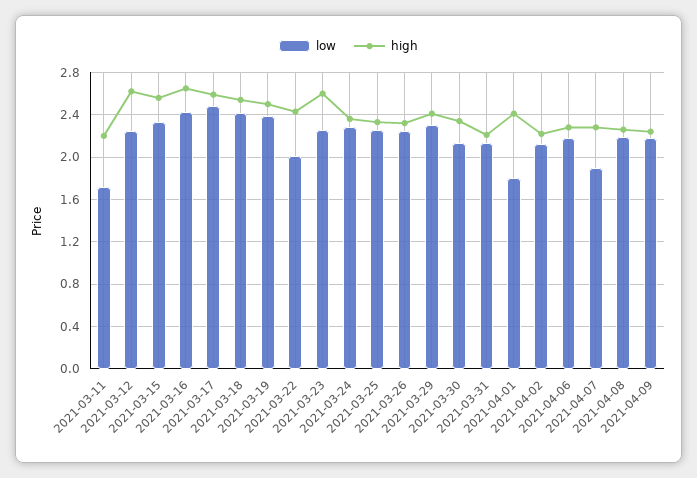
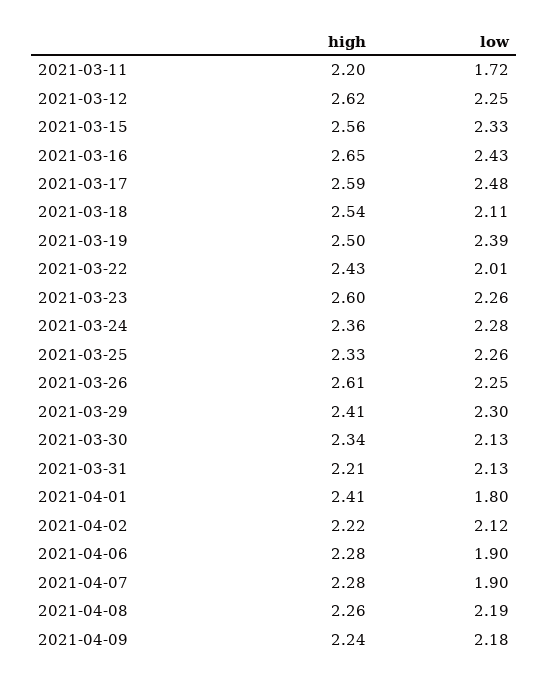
  {
    "low": {
      "2021-03-11": 1.72,
      "2021-03-12": 2.25,
      "2021-03-15": 2.33,
      "2021-03-16": 2.43,
      "2021-03-17": 2.48,
-     "2021-03-18": 2.4,
+     "2021-03-18": 2.11,
      "2021-03-19": 2.39,
      "2021-03-22": 2.01,
      "2021-03-23": 2.26,
      "2021-03-24": 2.28,
      "2021-03-25": 2.26,
      "2021-03-26": 2.25,
      "2021-03-29": 2.3,
      "2021-03-30": 2.13,
      "2021-03-31": 2.13,
      "2021-04-01": 1.8,
      "2021-04-02": 2.12,
-     "2021-04-06": 2.2,
+     "2021-04-06": 1.9,
      "2021-04-07": 1.9,
      "2021-04-08": 2.19,
      "2021-04-09": 2.18
    },
    "high": {
      "2021-03-11": 2.2,
      "2021-03-12": 2.62,
      "2021-03-15": 2.56,
      "2021-03-16": 2.65,
      "2021-03-17": 2.59,
      "2021-03-18": 2.54,
      "2021-03-19": 2.5,
      "2021-03-22": 2.43,
      "2021-03-23": 2.6,
      "2021-03-24": 2.36,
      "2021-03-25": 2.33,
-     "2021-03-26": 2.3,
+     "2021-03-26": 2.61,
      "2021-03-29": 2.41,
      "2021-03-30": 2.34,
      "2021-03-31": 2.21,
      "2021-04-01": 2.41,
      "2021-04-02": 2.22,
      "2021-04-06": 2.28,
      "2021-04-07": 2.28,
      "2021-04-08": 2.26,
      "2021-04-09": 2.24
    }
  }

